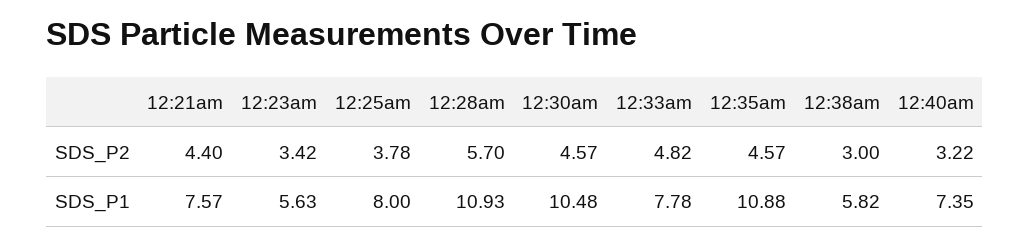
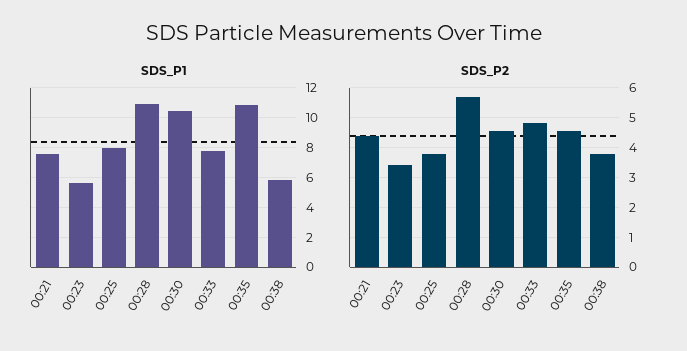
  {
    "SDS_P2": {
      "12:21am": 4.4,
      "12:23am": 3.42,
      "12:25am": 3.78,
      "12:28am": 5.7,
      "12:30am": 4.57,
      "12:33am": 4.82,
      "12:35am": 4.57,
-     "12:38am": 3,
+     "12:38am": 3.75
-     "12:40am": 3.22
    },
    "SDS_P1": {
      "12:21am": 7.57,
      "12:23am": 5.63,
      "12:25am": 8,
      "12:28am": 10.93,
      "12:30am": 10.48,
      "12:33am": 7.78,
      "12:35am": 10.88,
-     "12:38am": 5.82,
+     "12:38am": 5.82
-     "12:40am": 7.35
    }
  }

